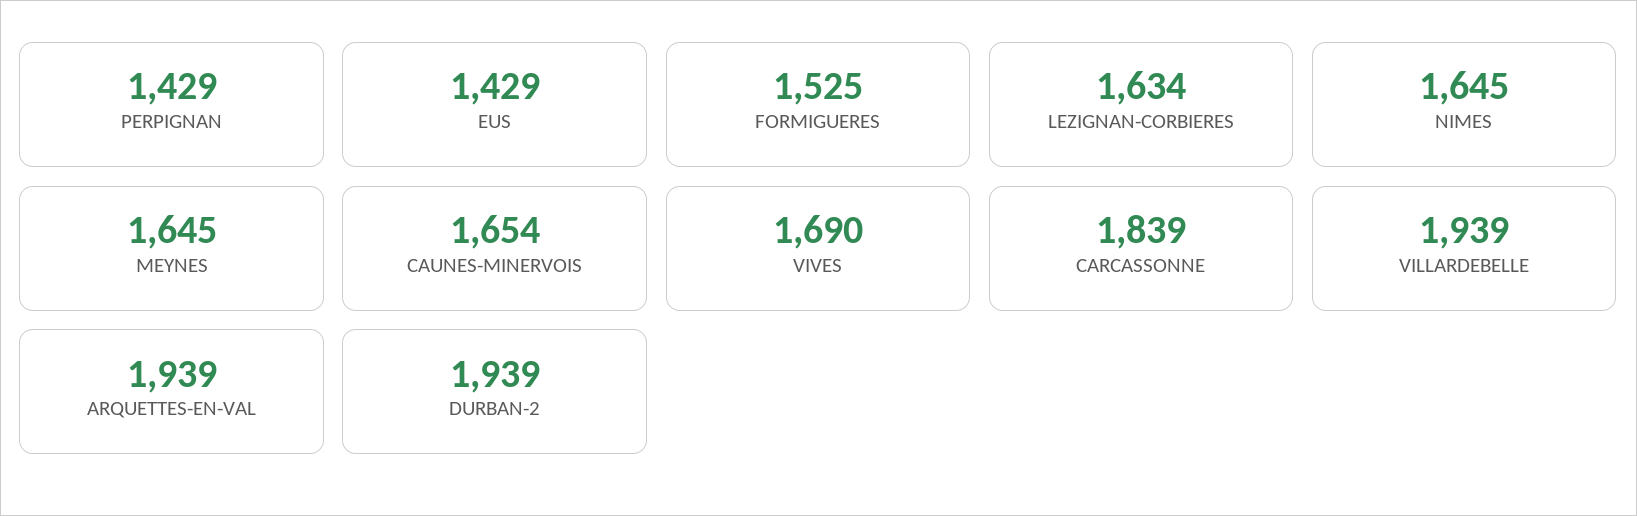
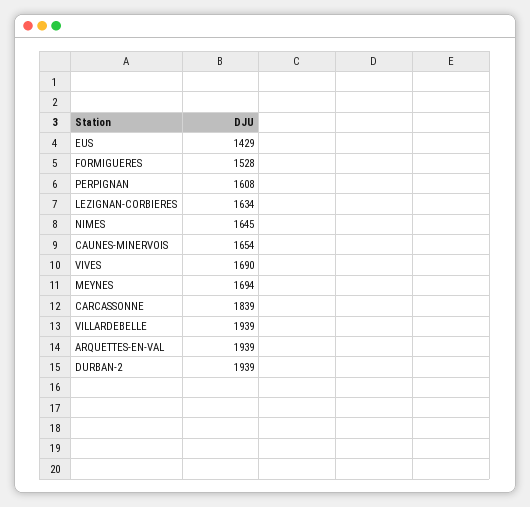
  {
-   "PERPIGNAN": 1429,
+   "PERPIGNAN": 1608,
    "EUS": 1429,
-   "FORMIGUERES": 1525,
+   "FORMIGUERES": 1528,
    "LEZIGNAN-CORBIERES": 1634,
    "NIMES": 1645,
-   "MEYNES": 1645,
+   "MEYNES": 1694,
    "CAUNES-MINERVOIS": 1654,
    "VIVES": 1690,
    "CARCASSONNE": 1839,
    "VILLARDEBELLE": 1939,
    "ARQUETTES-EN-VAL": 1939,
    "DURBAN-2": 1939
  }

